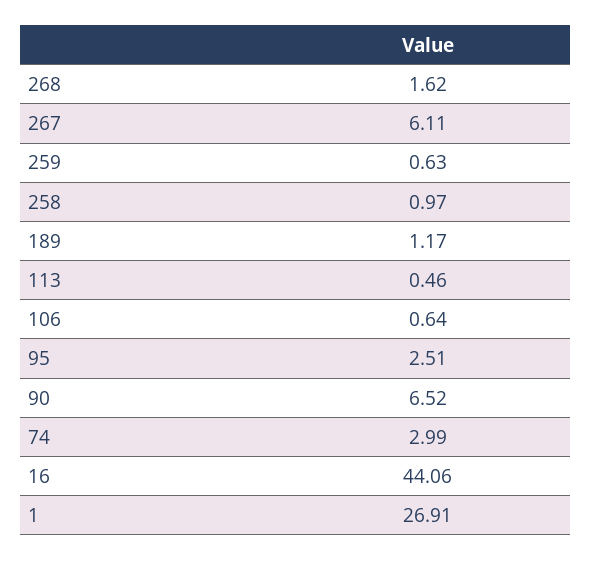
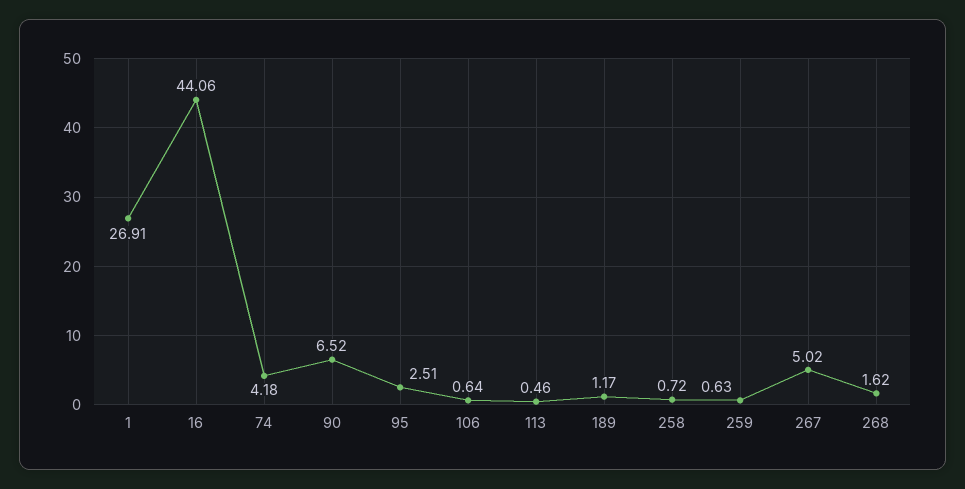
  {
    "268": 1.62,
-   "267": 6.11,
+   "267": 5.02,
    "259": 0.63,
-   "258": 0.97,
+   "258": 0.72,
    "189": 1.17,
    "113": 0.46,
    "106": 0.64,
    "95": 2.51,
    "90": 6.52,
-   "74": 2.99,
+   "74": 4.18,
    "16": 44.06,
    "1": 26.91
  }

